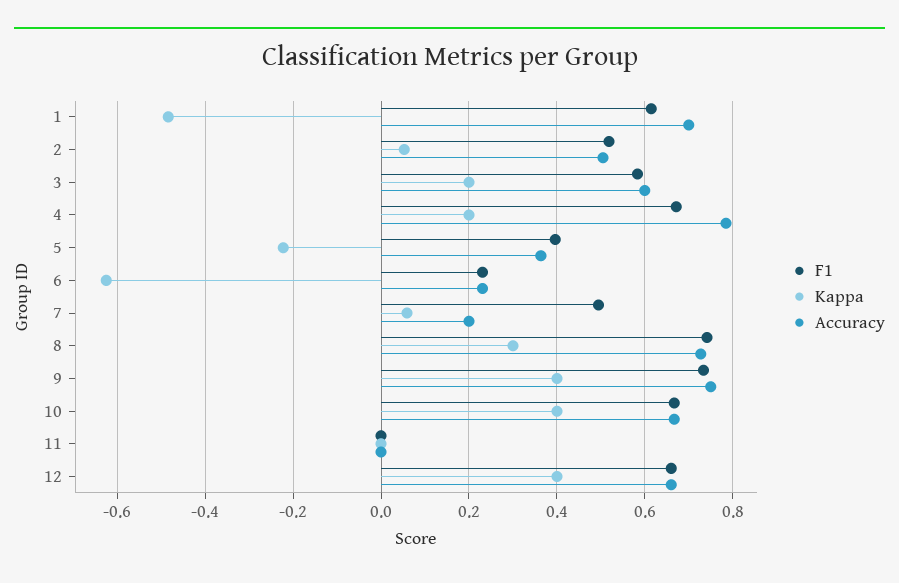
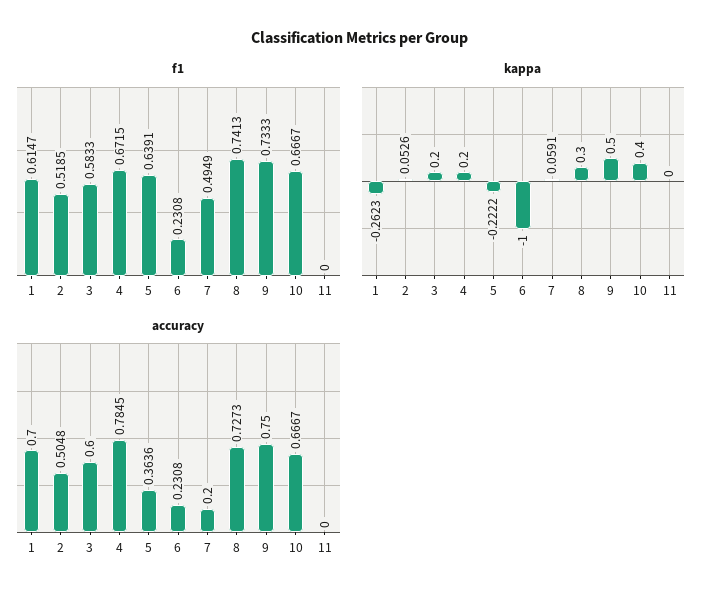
  {
    "F1": {
      "1": 0.6147,
      "2": 0.5185,
      "3": 0.5833,
      "4": 0.6715,
-     "5": 0.4,
+     "5": 0.6391,
      "6": 0.2308,
      "7": 0.4949,
      "8": 0.7413,
      "9": 0.7333,
      "10": 0.6667,
-     "11": 0,
+     "11": 0
-     "12": 0.66
    },
    "Kappa": {
-     "1": -0.48,
+     "1": -0.2623,
      "2": 0.0526,
      "3": 0.2,
      "4": 0.2,
      "5": -0.2222,
-     "6": -0.62,
+     "6": -1,
      "7": 0.0591,
      "8": 0.3,
-     "9": 0.4,
+     "9": 0.5,
      "10": 0.4,
-     "11": 0,
+     "11": 0
-     "12": 0.4
    },
    "Accuracy": {
      "1": 0.7,
      "2": 0.5048,
      "3": 0.6,
      "4": 0.7845,
      "5": 0.3636,
      "6": 0.2308,
      "7": 0.2,
      "8": 0.7273,
      "9": 0.75,
      "10": 0.6667,
-     "11": 0,
+     "11": 0
-     "12": 0.66
    }
  }

